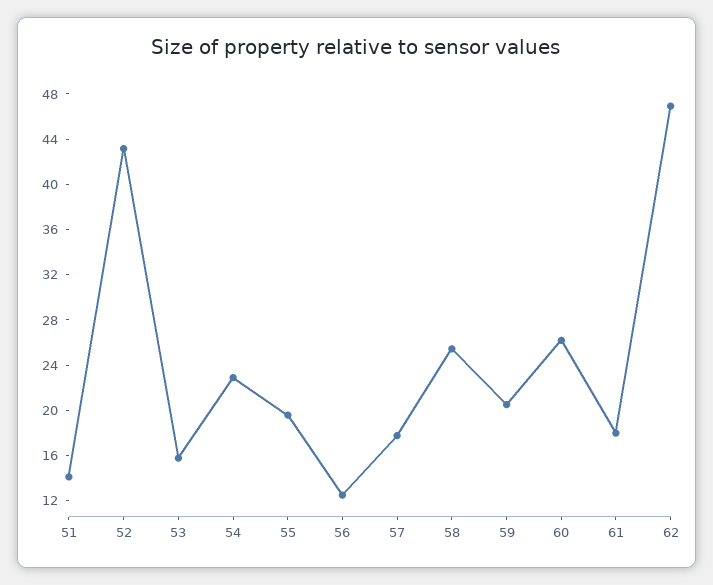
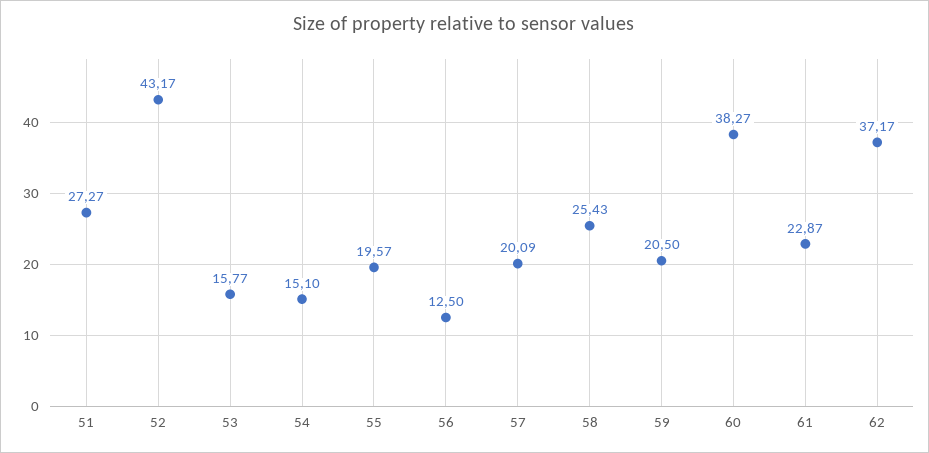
  {
-   "51": 14,
+   "51": 27.27,
    "52": 43.17,
    "53": 15.77,
-   "54": 23,
+   "54": 15.1,
    "55": 19.57,
    "56": 12.5,
-   "57": 18,
+   "57": 20.09,
    "58": 25.43,
    "59": 20.5,
-   "60": 26,
+   "60": 38.27,
-   "61": 18,
+   "61": 22.87,
-   "62": 47
+   "62": 37.17
  }

